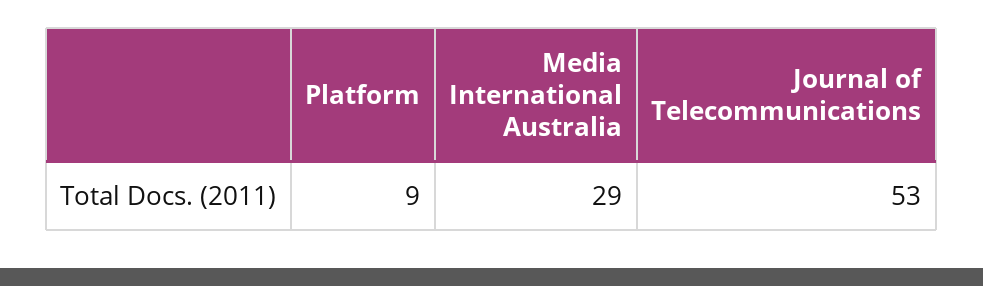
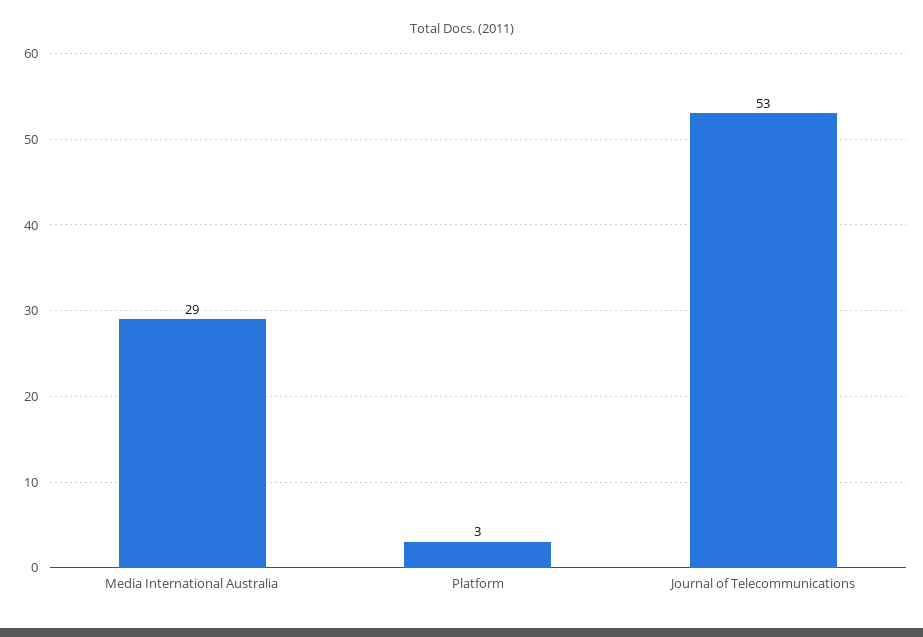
  {
-   "Platform": 9,
+   "Platform": 3,
    "Media International Australia": 29,
    "Journal of Telecommunications": 53
  }

